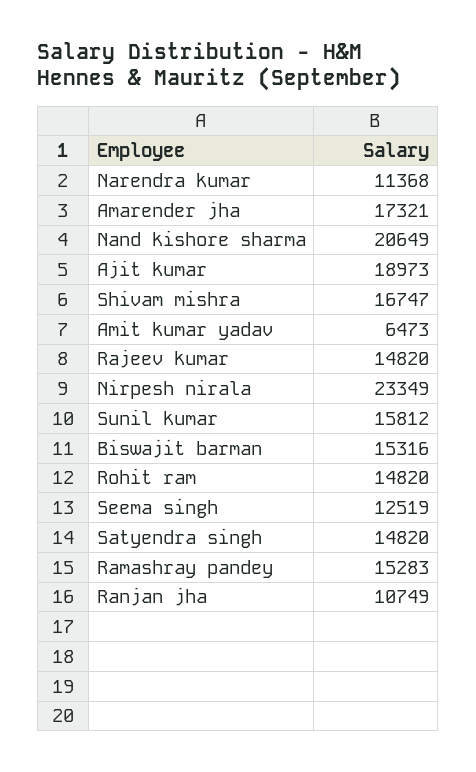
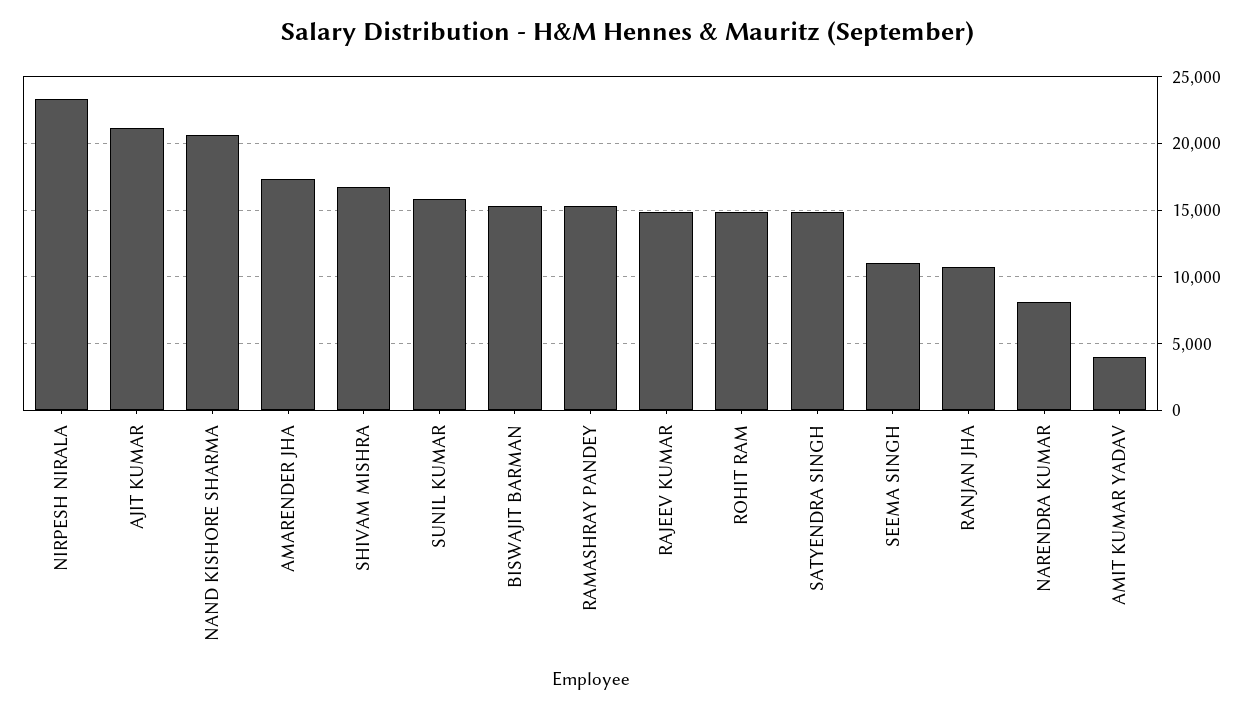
  {
-   "Narendra kumar": 11368,
+   "Narendra kumar": 8000,
    "Amarender jha": 17321,
    "Nand kishore sharma": 20649,
-   "Ajit kumar": 18973,
+   "Ajit kumar": 21000,
    "Shivam mishra": 16747,
-   "Amit kumar yadav": 6473,
+   "Amit kumar yadav": 4000,
    "Rajeev kumar": 14820,
    "Nirpesh nirala": 23349,
    "Sunil kumar": 15812,
    "Biswajit barman": 15316,
    "Rohit ram": 14820,
-   "Seema singh": 12519,
+   "Seema singh": 11000,
    "Satyendra singh": 14820,
    "Ramashray pandey": 15283,
    "Ranjan jha": 10749
  }

